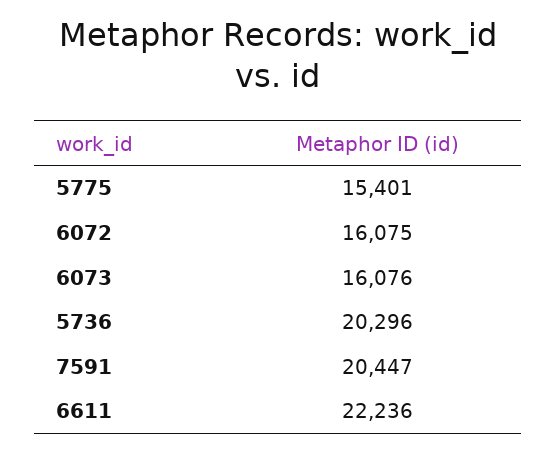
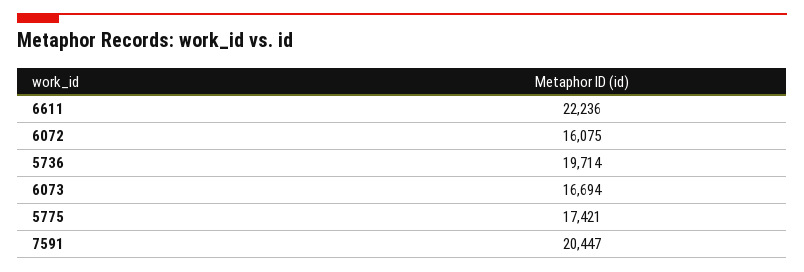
  {
-   "5775": 15401,
+   "5775": 17421,
    "6072": 16075,
-   "6073": 16076,
+   "6073": 16694,
-   "5736": 20296,
+   "5736": 19714,
    "7591": 20447,
    "6611": 22236
  }

